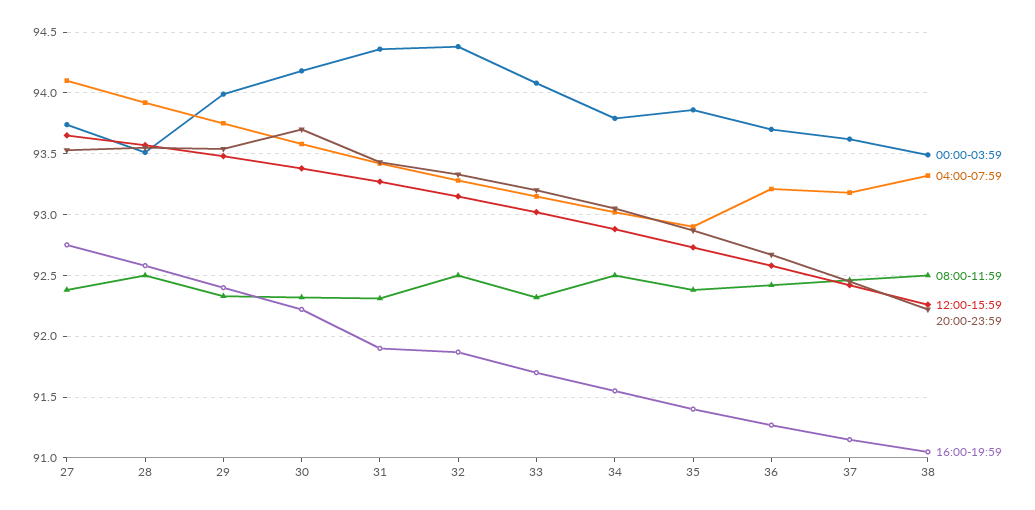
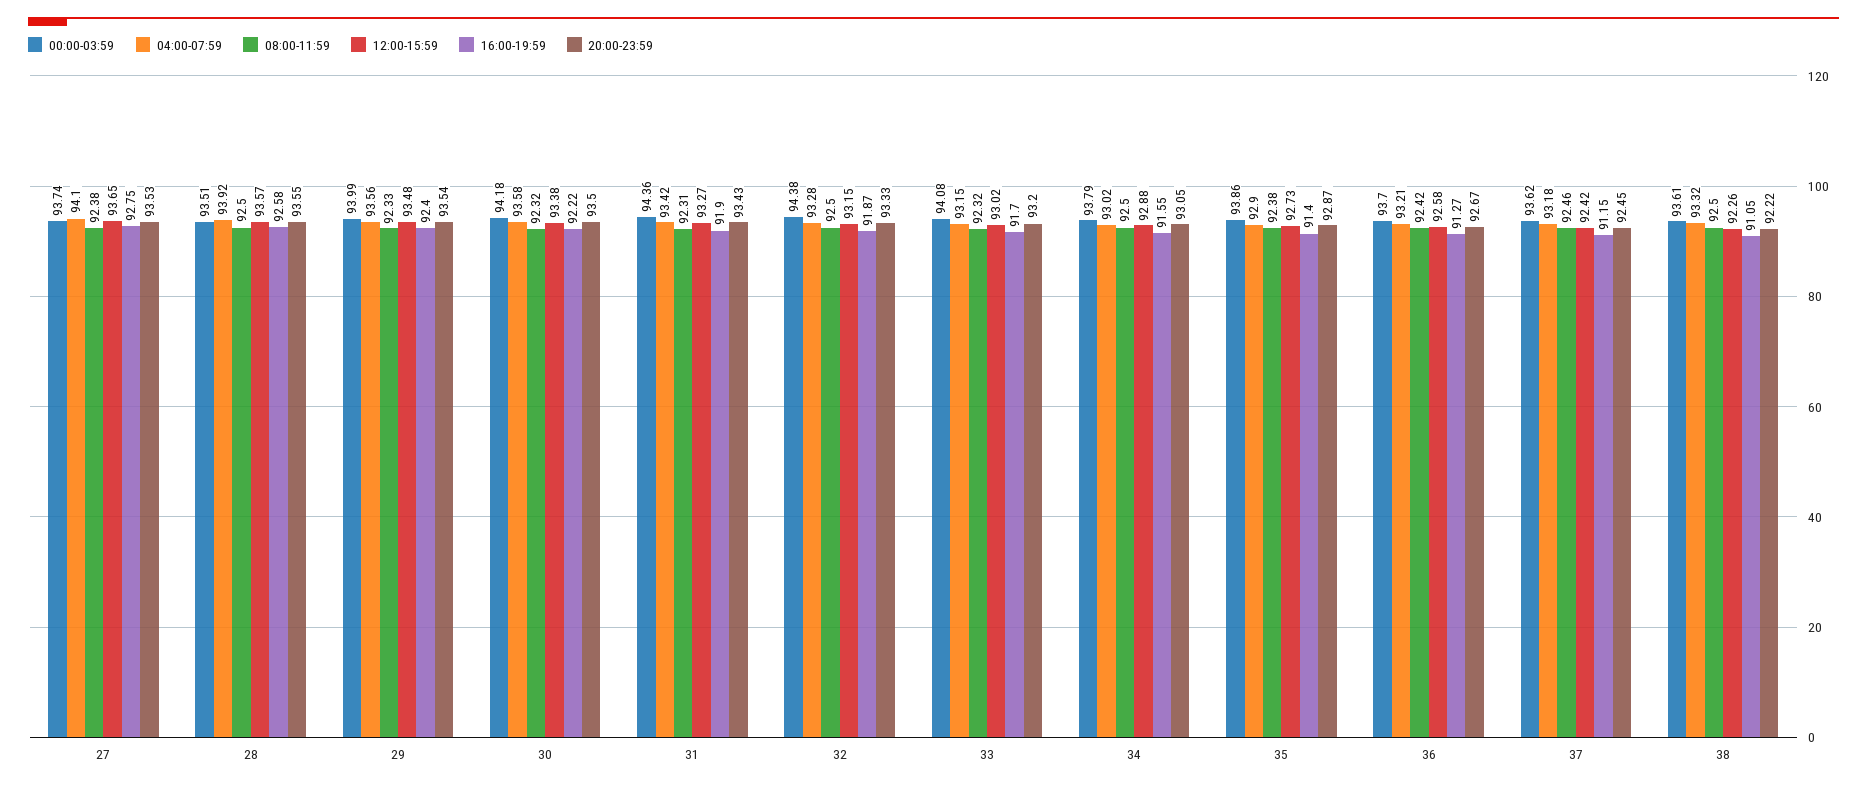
  {
    "00:00-03:59": {
      "27": 93.74,
      "28": 93.51,
      "29": 93.99,
      "30": 94.18,
      "31": 94.36,
      "32": 94.38,
      "33": 94.08,
      "34": 93.79,
      "35": 93.86,
      "36": 93.7,
      "37": 93.62,
-     "38": 93.5
+     "38": 93.61
    },
    "04:00-07:59": {
      "27": 94.1,
      "28": 93.92,
-     "29": 93.75,
+     "29": 93.56,
      "30": 93.58,
      "31": 93.42,
      "32": 93.28,
      "33": 93.15,
      "34": 93.02,
      "35": 92.9,
      "36": 93.21,
      "37": 93.18,
      "38": 93.32
    },
    "08:00-11:59": {
      "27": 92.38,
      "28": 92.5,
      "29": 92.33,
      "30": 92.32,
      "31": 92.31,
      "32": 92.5,
      "33": 92.32,
      "34": 92.5,
      "35": 92.38,
      "36": 92.42,
      "37": 92.46,
      "38": 92.5
    },
    "12:00-15:59": {
      "27": 93.65,
      "28": 93.57,
      "29": 93.48,
      "30": 93.38,
      "31": 93.27,
      "32": 93.15,
      "33": 93.02,
      "34": 92.88,
      "35": 92.73,
      "36": 92.58,
      "37": 92.42,
      "38": 92.26
    },
    "20:00-23:59": {
      "27": 93.53,
      "28": 93.55,
      "29": 93.54,
-     "30": 93.7,
+     "30": 93.5,
      "31": 93.43,
      "32": 93.33,
      "33": 93.2,
      "34": 93.05,
      "35": 92.87,
      "36": 92.67,
      "37": 92.45,
      "38": 92.22
    },
    "16:00-19:59": {
      "27": 92.75,
      "28": 92.58,
      "29": 92.4,
      "30": 92.22,
      "31": 91.9,
      "32": 91.87,
      "33": 91.7,
      "34": 91.55,
      "35": 91.4,
      "36": 91.27,
      "37": 91.15,
      "38": 91.05
    }
  }

